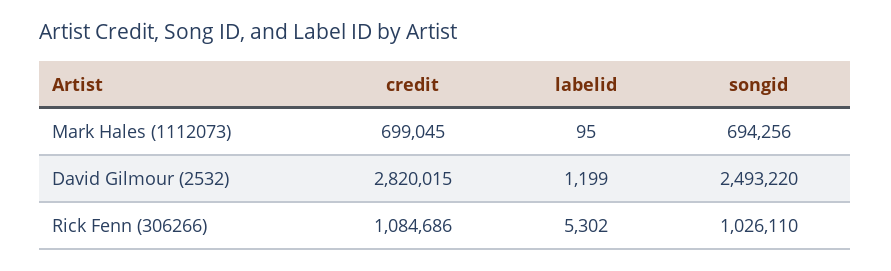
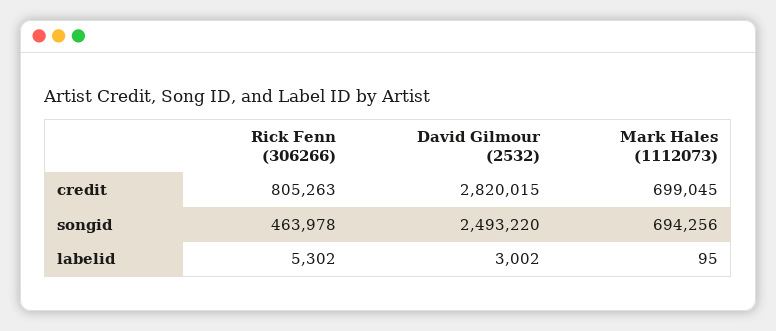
  {
    "credit": {
      "Mark Hales (1112073)": 699045,
      "David Gilmour (2532)": 2820015,
-     "Rick Fenn (306266)": 1084686
+     "Rick Fenn (306266)": 805263
    },
    "labelid": {
      "Mark Hales (1112073)": 95,
-     "David Gilmour (2532)": 1199,
+     "David Gilmour (2532)": 3002,
      "Rick Fenn (306266)": 5302
    },
    "songid": {
      "Mark Hales (1112073)": 694256,
      "David Gilmour (2532)": 2493220,
-     "Rick Fenn (306266)": 1026110
+     "Rick Fenn (306266)": 463978
    }
  }

